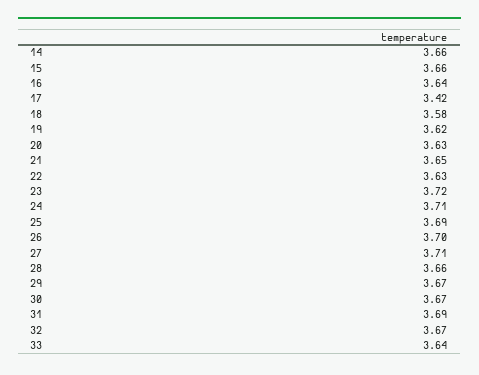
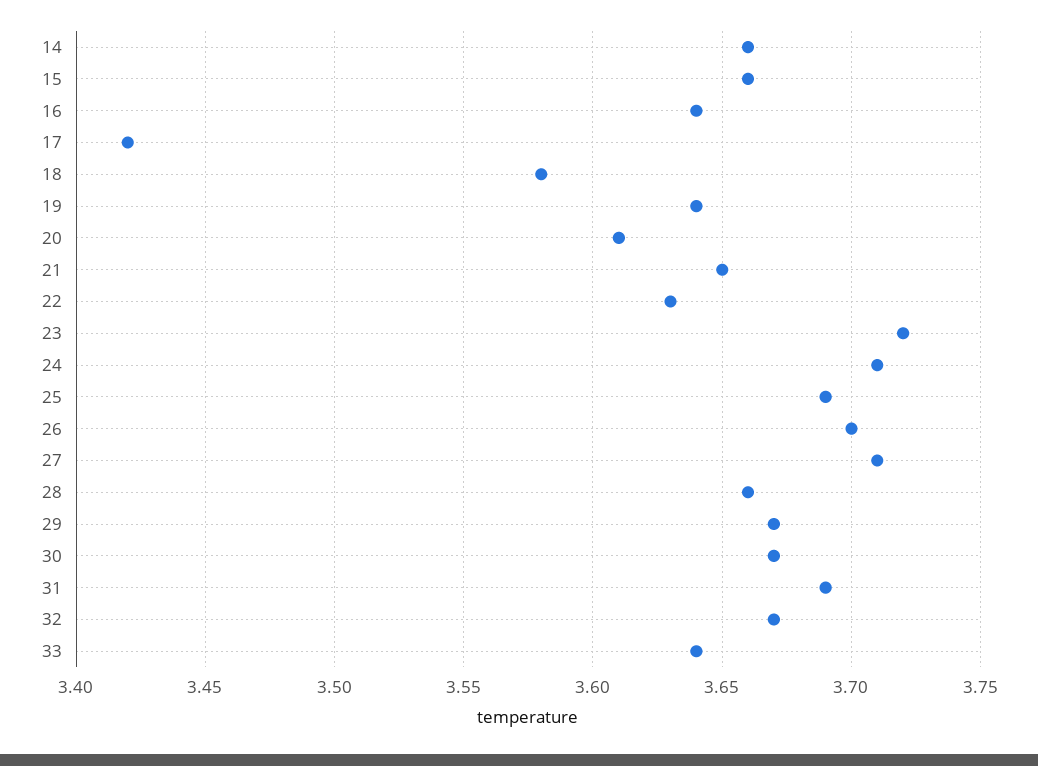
  {
    "14": 3.66,
    "15": 3.66,
    "16": 3.64,
    "17": 3.42,
    "18": 3.58,
-   "19": 3.62,
+   "19": 3.64,
-   "20": 3.63,
+   "20": 3.61,
    "21": 3.65,
    "22": 3.63,
    "23": 3.72,
    "24": 3.71,
    "25": 3.69,
    "26": 3.7,
    "27": 3.71,
    "28": 3.66,
    "29": 3.67,
    "30": 3.67,
    "31": 3.69,
    "32": 3.67,
    "33": 3.64
  }

